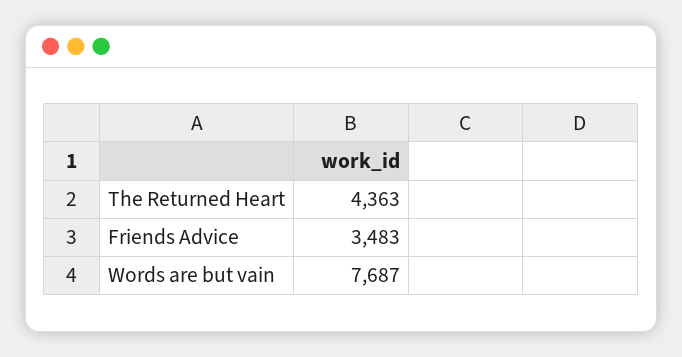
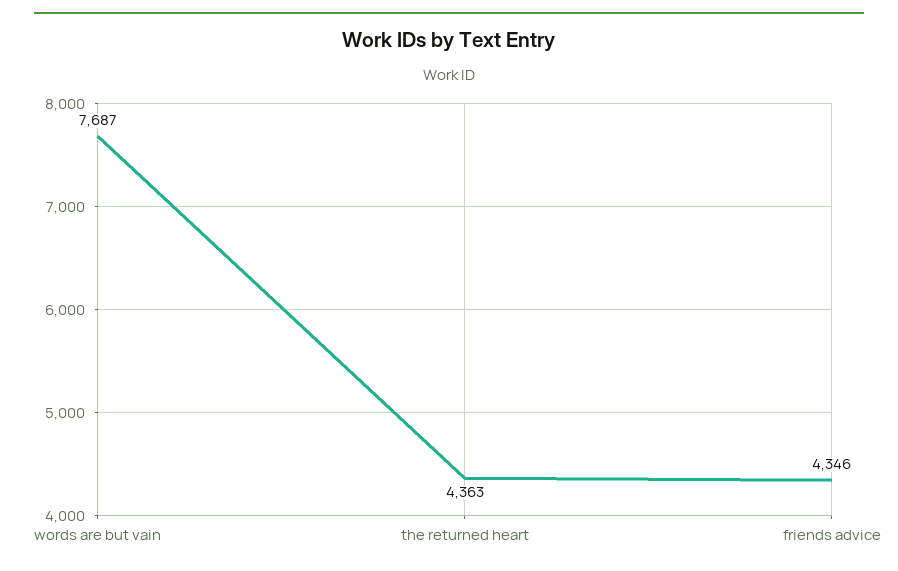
  {
    "The Returned Heart": 4363,
-   "Friends Advice": 3483,
+   "Friends Advice": 4346,
    "Words are but vain": 7687
  }

